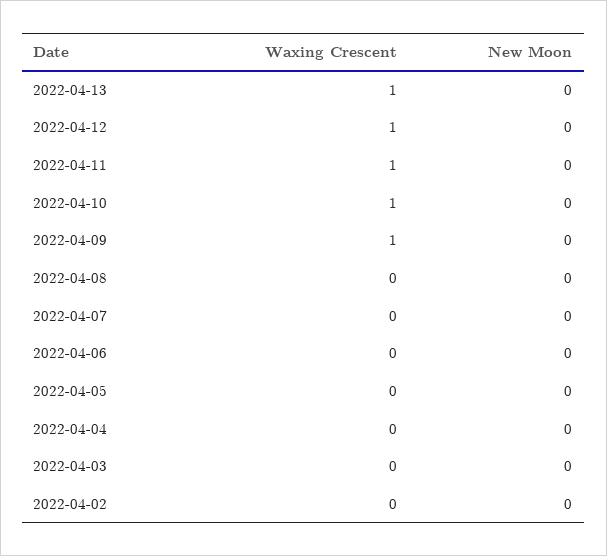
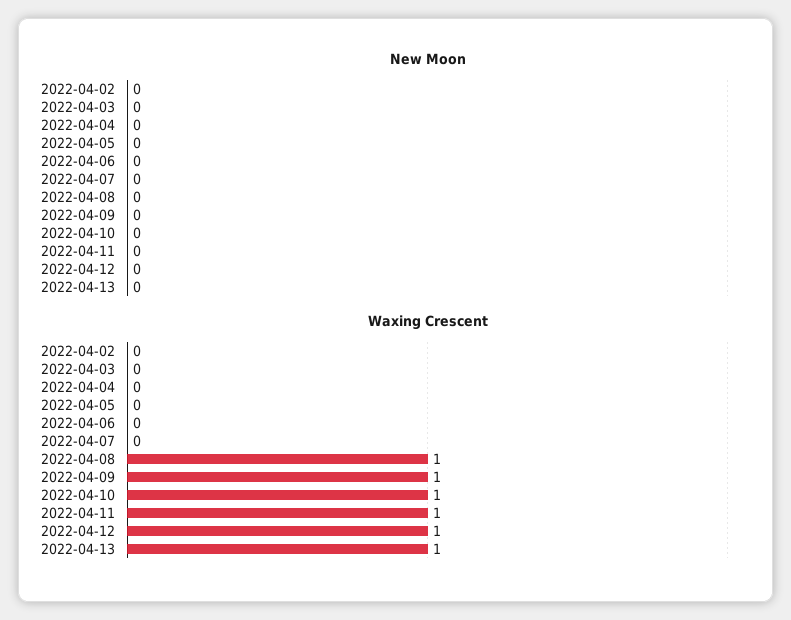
  {
    "Waxing Crescent": {
      "2022-04-13": 1,
      "2022-04-12": 1,
      "2022-04-11": 1,
      "2022-04-10": 1,
      "2022-04-09": 1,
-     "2022-04-08": 0,
+     "2022-04-08": 1,
      "2022-04-07": 0,
      "2022-04-06": 0,
      "2022-04-05": 0,
      "2022-04-04": 0,
      "2022-04-03": 0,
      "2022-04-02": 0
    },
    "New Moon": {
      "2022-04-13": 0,
      "2022-04-12": 0,
      "2022-04-11": 0,
      "2022-04-10": 0,
      "2022-04-09": 0,
      "2022-04-08": 0,
      "2022-04-07": 0,
      "2022-04-06": 0,
      "2022-04-05": 0,
      "2022-04-04": 0,
      "2022-04-03": 0,
      "2022-04-02": 0
    }
  }

